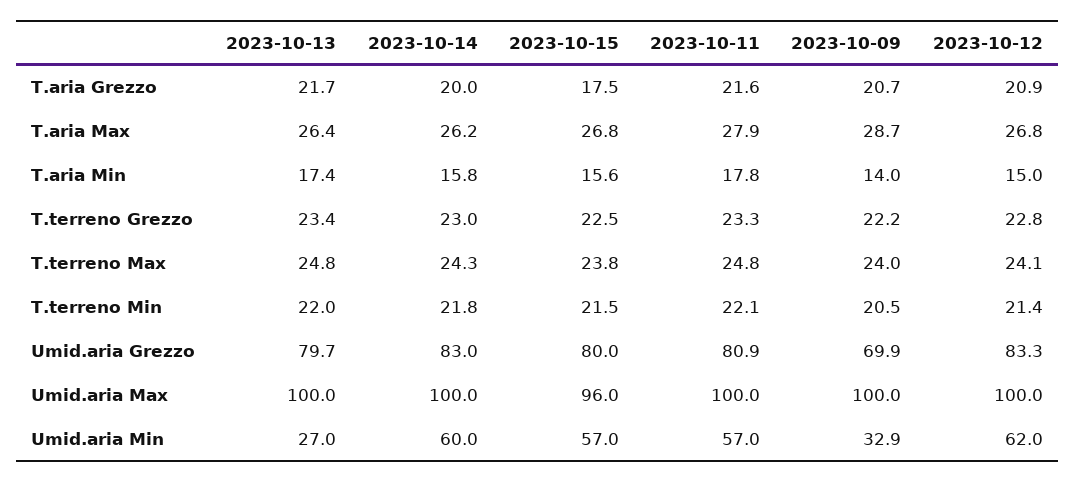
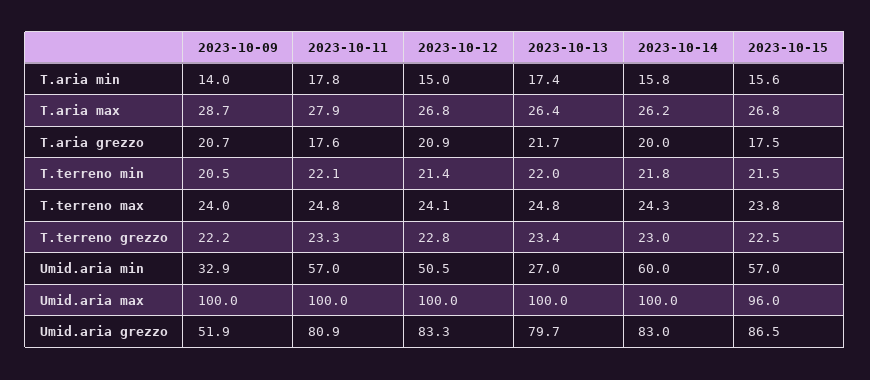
  {
    "2023-10-13": {
      "T.aria Grezzo": 21.7,
      "T.aria Max": 26.4,
      "T.aria Min": 17.4,
      "T.terreno Grezzo": 23.4,
      "T.terreno Max": 24.8,
      "T.terreno Min": 22,
      "Umid.aria Grezzo": 79.7,
      "Umid.aria Max": 100,
      "Umid.aria Min": 27
    },
    "2023-10-14": {
      "T.aria Grezzo": 20,
      "T.aria Max": 26.2,
      "T.aria Min": 15.8,
      "T.terreno Grezzo": 23,
      "T.terreno Max": 24.3,
      "T.terreno Min": 21.8,
      "Umid.aria Grezzo": 83,
      "Umid.aria Max": 100,
      "Umid.aria Min": 60
    },
    "2023-10-15": {
      "T.aria Grezzo": 17.5,
      "T.aria Max": 26.8,
      "T.aria Min": 15.6,
      "T.terreno Grezzo": 22.5,
      "T.terreno Max": 23.8,
      "T.terreno Min": 21.5,
-     "Umid.aria Grezzo": 80,
+     "Umid.aria Grezzo": 86.5,
      "Umid.aria Max": 96,
      "Umid.aria Min": 57
    },
    "2023-10-11": {
-     "T.aria Grezzo": 21.6,
+     "T.aria Grezzo": 17.6,
      "T.aria Max": 27.9,
      "T.aria Min": 17.8,
      "T.terreno Grezzo": 23.3,
      "T.terreno Max": 24.8,
      "T.terreno Min": 22.1,
      "Umid.aria Grezzo": 80.9,
      "Umid.aria Max": 100,
      "Umid.aria Min": 57
    },
    "2023-10-09": {
      "T.aria Grezzo": 20.7,
      "T.aria Max": 28.7,
      "T.aria Min": 14,
      "T.terreno Grezzo": 22.2,
      "T.terreno Max": 24,
      "T.terreno Min": 20.5,
-     "Umid.aria Grezzo": 69.9,
+     "Umid.aria Grezzo": 51.9,
      "Umid.aria Max": 100,
      "Umid.aria Min": 32.9
    },
    "2023-10-12": {
      "T.aria Grezzo": 20.9,
      "T.aria Max": 26.8,
      "T.aria Min": 15,
      "T.terreno Grezzo": 22.8,
      "T.terreno Max": 24.1,
      "T.terreno Min": 21.4,
      "Umid.aria Grezzo": 83.3,
      "Umid.aria Max": 100,
-     "Umid.aria Min": 62
+     "Umid.aria Min": 50.5
    }
  }

